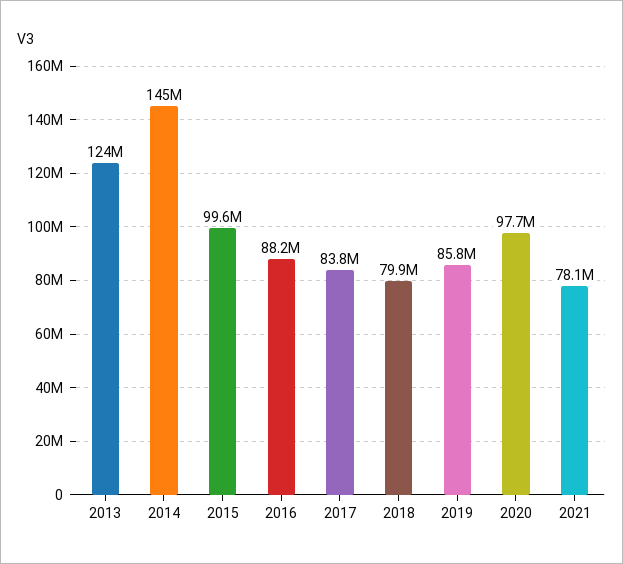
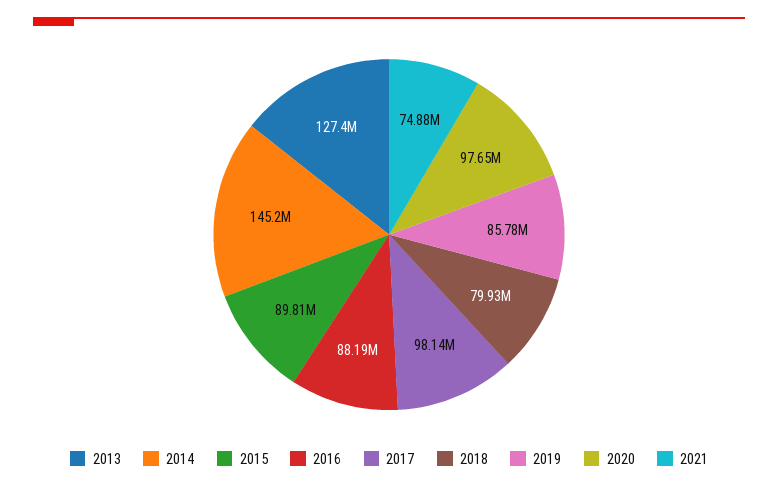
  {
-   "2013": 124000000,
+   "2013": 127400000,
    "2014": 145200000,
-   "2015": 99600000,
+   "2015": 89810000,
    "2016": 88190000,
-   "2017": 83800000,
+   "2017": 98140000,
    "2018": 79930000,
    "2019": 85780000,
    "2020": 97650000,
-   "2021": 78100000
+   "2021": 74880000
  }

